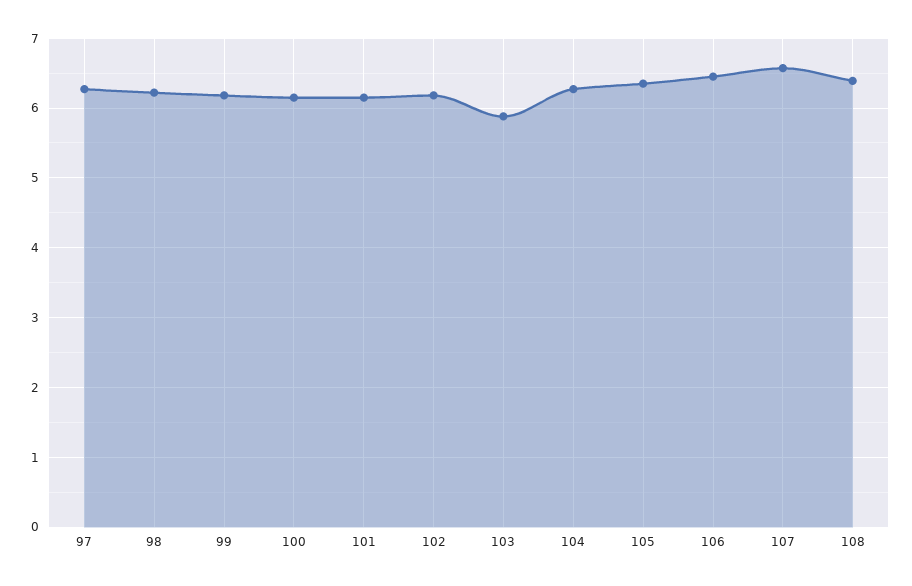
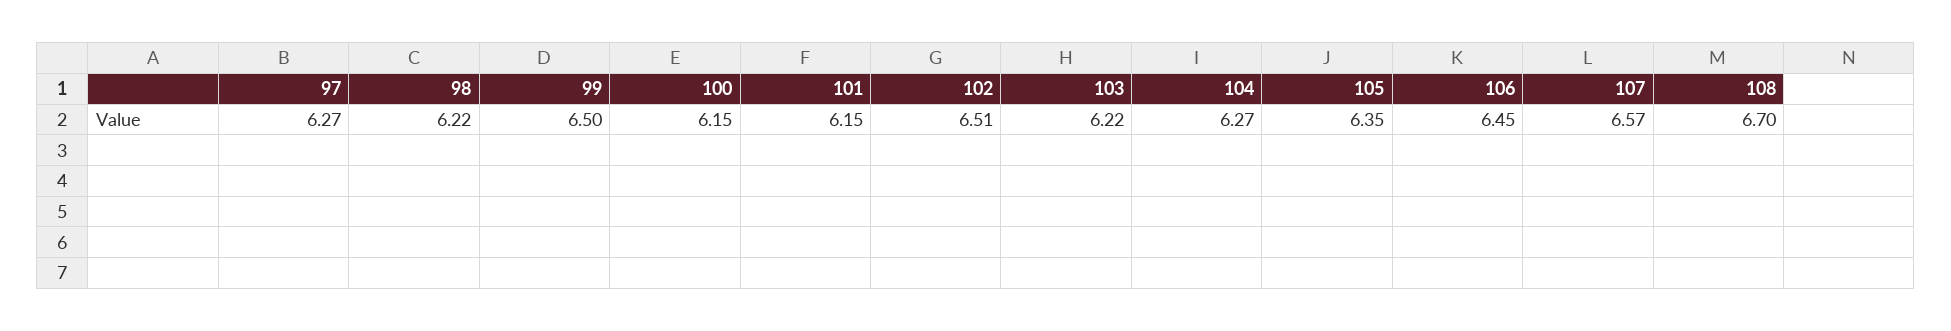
  {
    "97": 6.27,
    "98": 6.22,
-   "99": 6.2,
+   "99": 6.5,
    "100": 6.15,
    "101": 6.15,
-   "102": 6.2,
+   "102": 6.51,
-   "103": 5.9,
+   "103": 6.22,
    "104": 6.27,
    "105": 6.35,
    "106": 6.45,
    "107": 6.57,
-   "108": 6.4
+   "108": 6.7
  }

